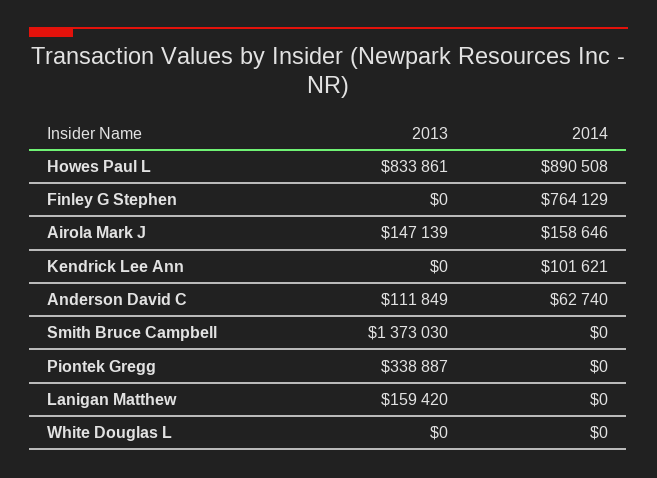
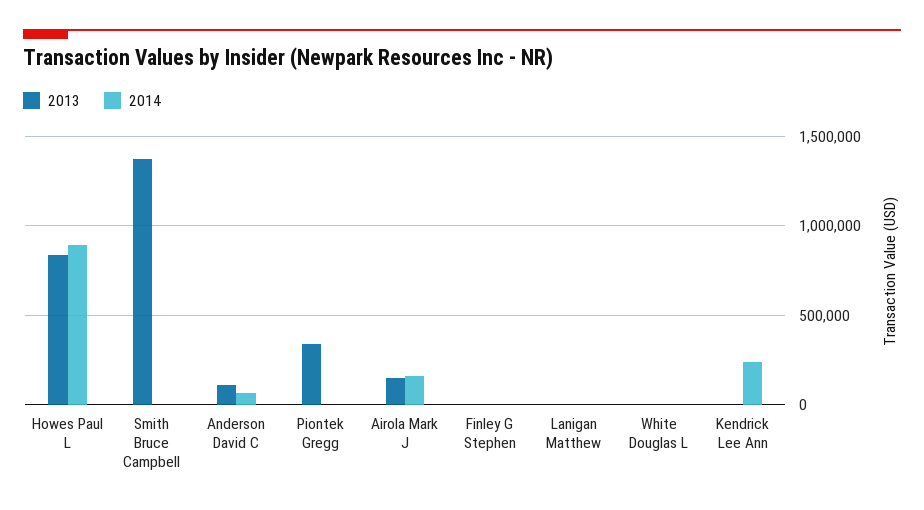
  {
    "2013": {
      "Howes Paul L": 833861,
      "Finley G Stephen": 0,
      "Airola Mark J": 147139,
      "Kendrick Lee Ann": 0,
      "Anderson David C": 111849,
      "Smith Bruce Campbell": 1373030,
      "Piontek Gregg": 338887,
-     "Lanigan Matthew": 159420,
+     "Lanigan Matthew": 0,
      "White Douglas L": 0
    },
    "2014": {
      "Howes Paul L": 890508,
-     "Finley G Stephen": 764129,
+     "Finley G Stephen": 0,
      "Airola Mark J": 158646,
-     "Kendrick Lee Ann": 101621,
+     "Kendrick Lee Ann": 250000,
      "Anderson David C": 62740,
      "Smith Bruce Campbell": 0,
      "Piontek Gregg": 0,
      "Lanigan Matthew": 0,
      "White Douglas L": 0
    }
  }

